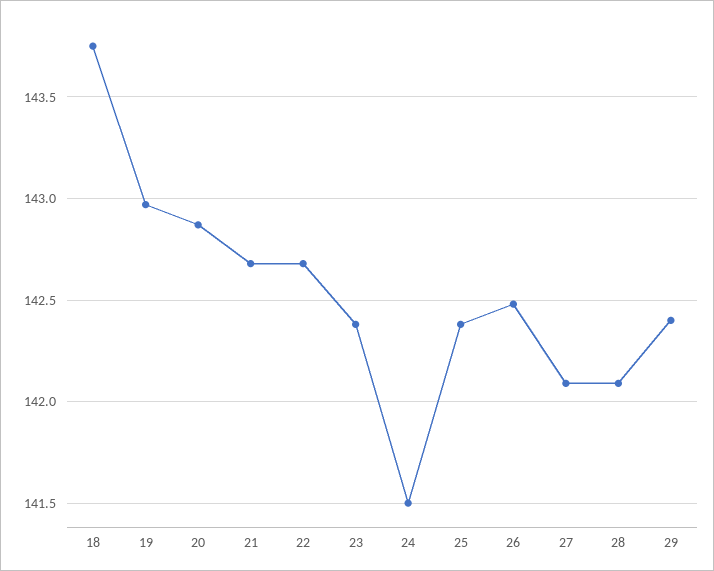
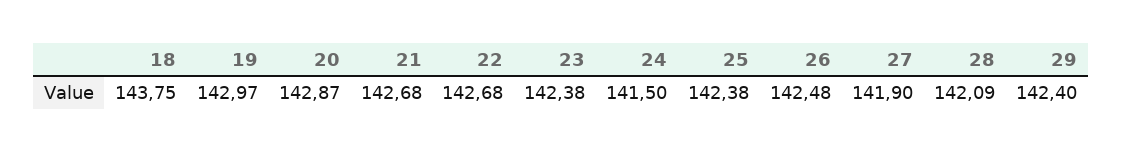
  {
    "18": 143.75,
    "19": 142.97,
    "20": 142.87,
    "21": 142.68,
    "22": 142.68,
    "23": 142.38,
    "24": 141.5,
    "25": 142.38,
    "26": 142.48,
-   "27": 142.1,
+   "27": 141.9,
    "28": 142.09,
    "29": 142.4
  }

